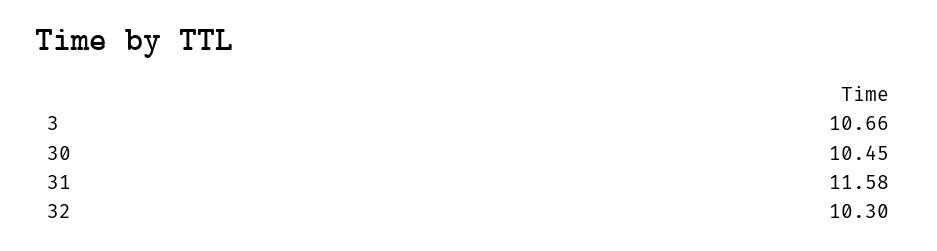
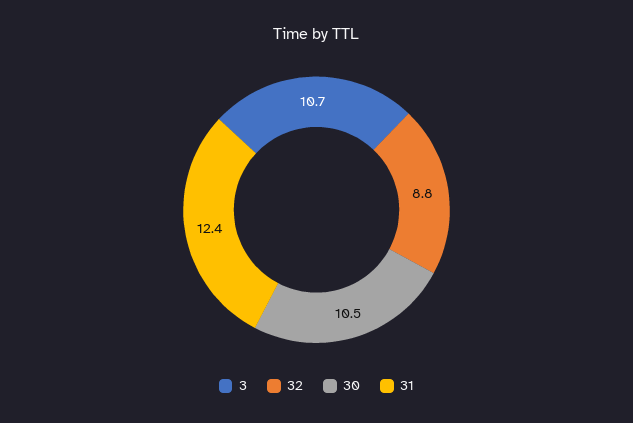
  {
    "3": 10.66,
    "30": 10.45,
-   "31": 11.58,
+   "31": 12.4,
-   "32": 10.3
+   "32": 8.8
  }

